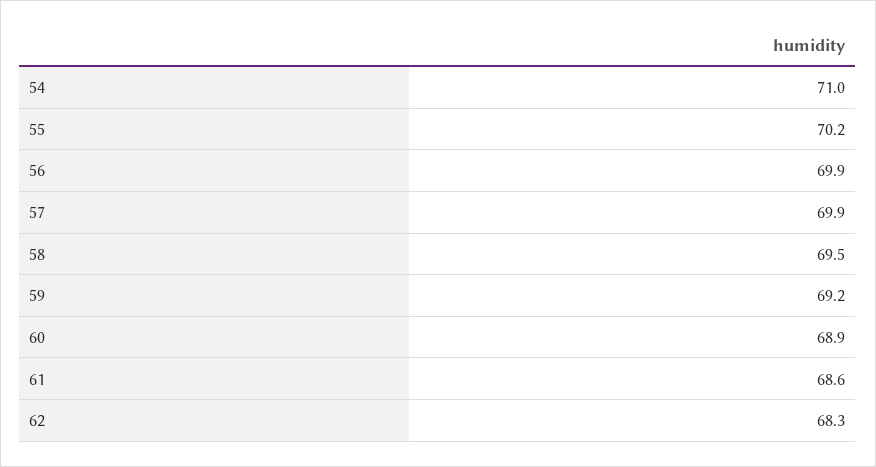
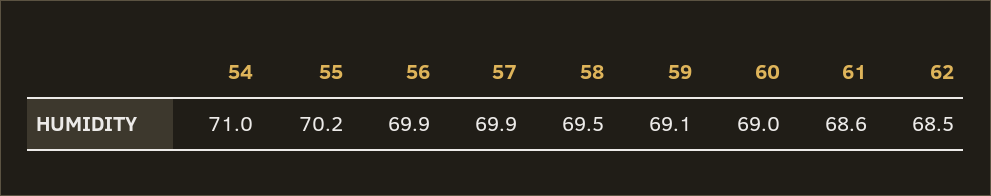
  {
    "54": 71,
    "55": 70.2,
    "56": 69.9,
    "57": 69.9,
    "58": 69.5,
-   "59": 69.2,
+   "59": 69.1,
-   "60": 68.9,
+   "60": 69,
    "61": 68.6,
-   "62": 68.3
+   "62": 68.5
  }

